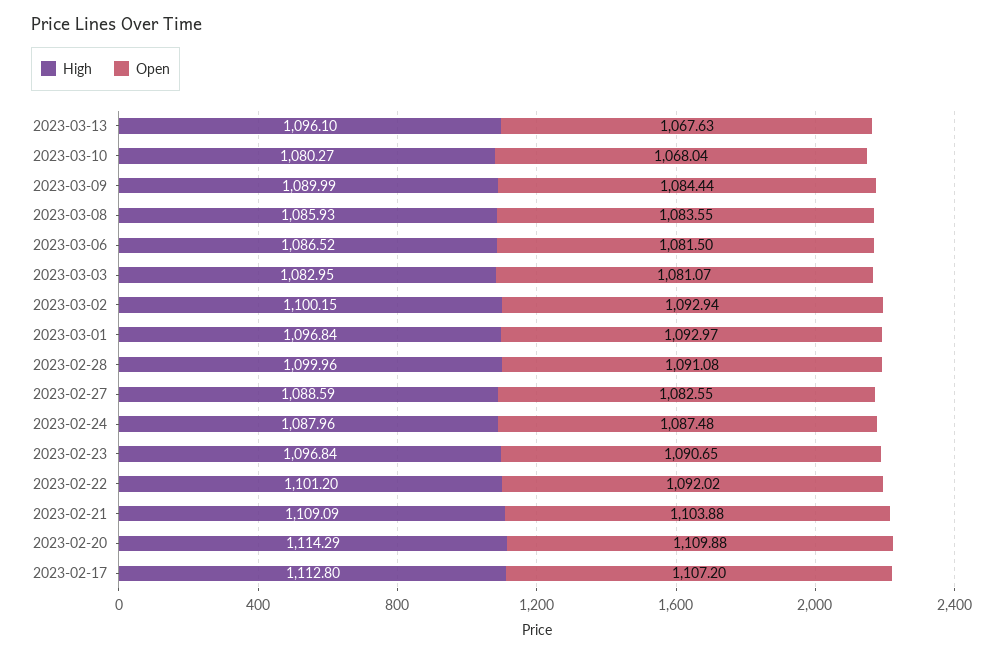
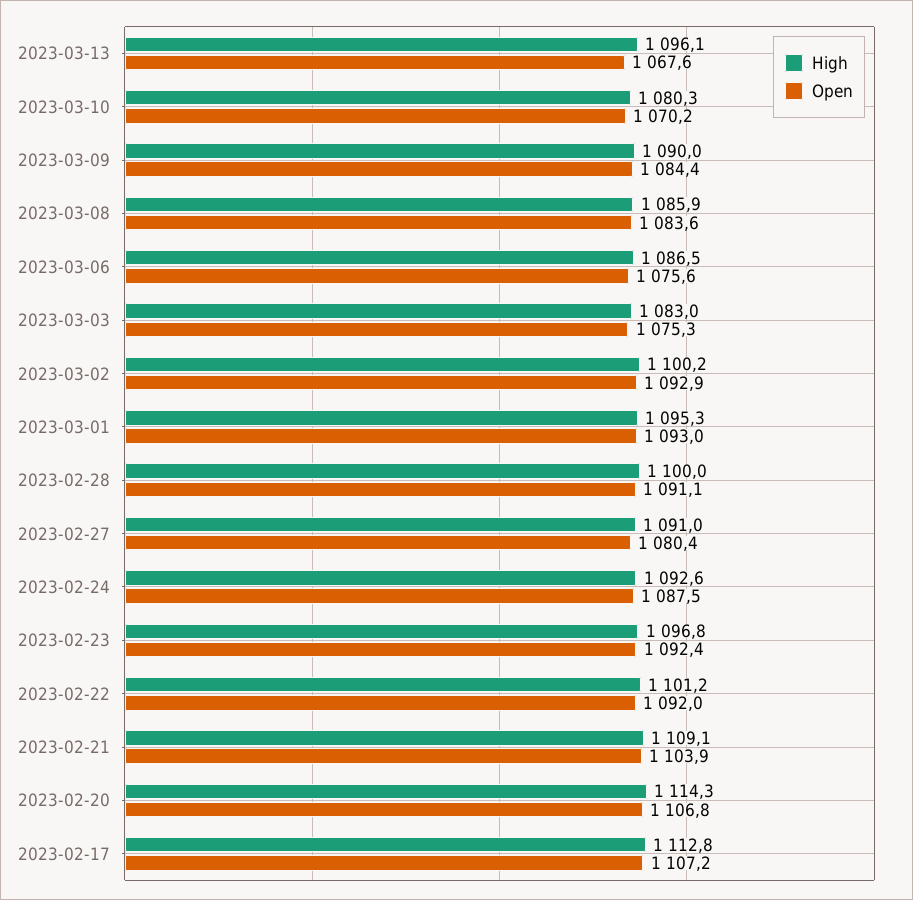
  {
    "High": {
      "2023-03-13": 1096.1,
      "2023-03-10": 1080.27,
      "2023-03-09": 1089.99,
      "2023-03-08": 1085.93,
      "2023-03-06": 1086.52,
      "2023-03-03": 1082.95,
      "2023-03-02": 1100.15,
-     "2023-03-01": 1096.84,
+     "2023-03-01": 1095.3,
      "2023-02-28": 1099.96,
-     "2023-02-27": 1088.59,
+     "2023-02-27": 1091,
-     "2023-02-24": 1087.96,
+     "2023-02-24": 1092.6,
      "2023-02-23": 1096.84,
      "2023-02-22": 1101.2,
      "2023-02-21": 1109.09,
      "2023-02-20": 1114.29,
      "2023-02-17": 1112.8
    },
    "Open": {
      "2023-03-13": 1067.63,
-     "2023-03-10": 1068.04,
+     "2023-03-10": 1070.2,
      "2023-03-09": 1084.44,
      "2023-03-08": 1083.55,
-     "2023-03-06": 1081.5,
+     "2023-03-06": 1075.6,
-     "2023-03-03": 1081.07,
+     "2023-03-03": 1075.3,
      "2023-03-02": 1092.94,
      "2023-03-01": 1092.97,
      "2023-02-28": 1091.08,
-     "2023-02-27": 1082.55,
+     "2023-02-27": 1080.4,
      "2023-02-24": 1087.48,
-     "2023-02-23": 1090.65,
+     "2023-02-23": 1092.4,
      "2023-02-22": 1092.02,
      "2023-02-21": 1103.88,
-     "2023-02-20": 1109.88,
+     "2023-02-20": 1106.8,
      "2023-02-17": 1107.2
    }
  }

